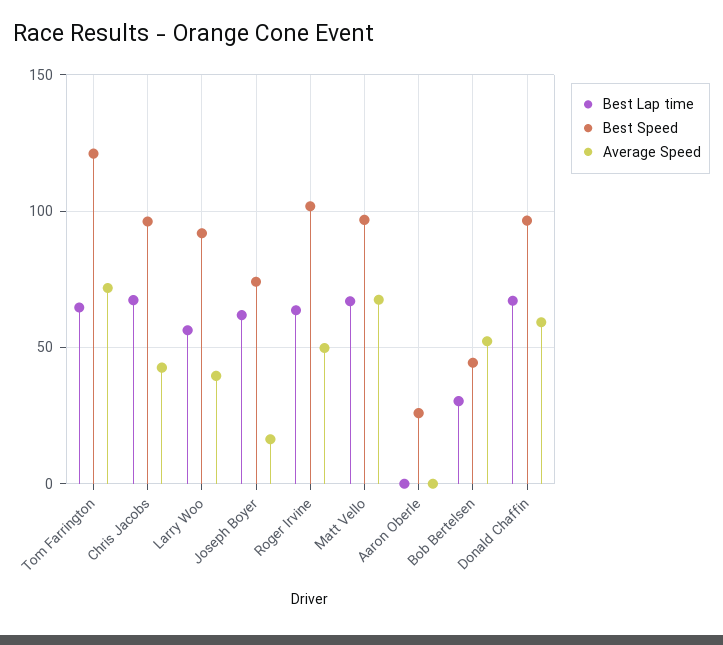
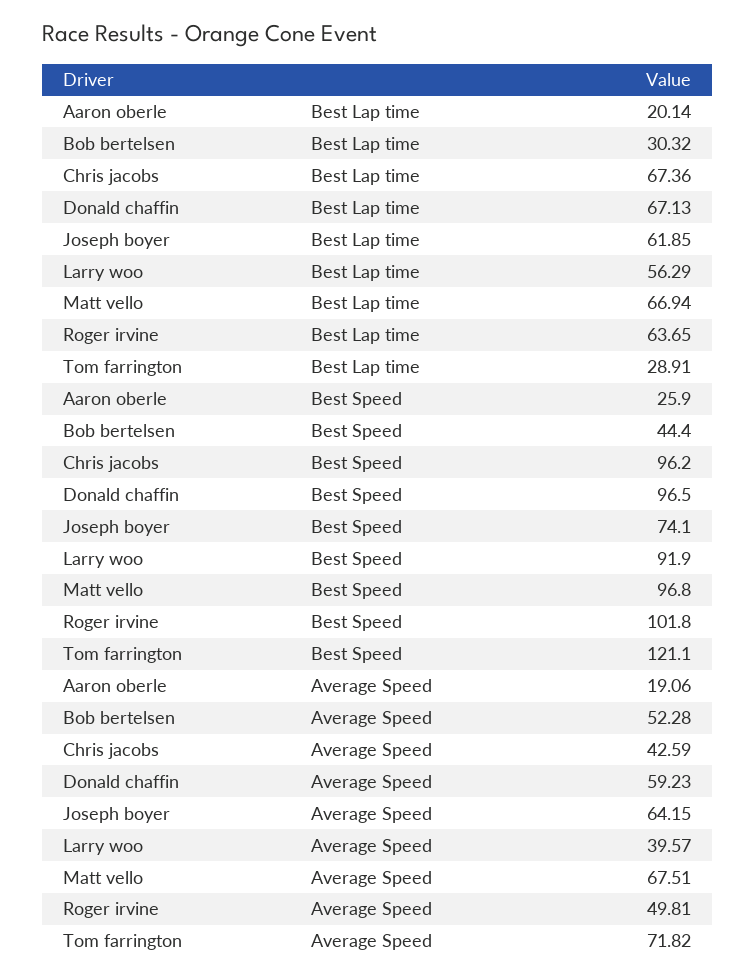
  {
    "Best Lap time": {
-     "Tom Farrington": 65,
+     "Tom Farrington": 28.91,
      "Chris Jacobs": 67.36,
      "Larry Woo": 56.29,
      "Joseph Boyer": 61.85,
      "Roger Irvine": 63.65,
      "Matt Vello": 66.94,
-     "Aaron Oberle": 0,
+     "Aaron Oberle": 20.14,
      "Bob Bertelsen": 30.32,
      "Donald Chaffin": 67.13
    },
    "Best Speed": {
      "Tom Farrington": 121.1,
      "Chris Jacobs": 96.2,
      "Larry Woo": 91.9,
      "Joseph Boyer": 74.1,
      "Roger Irvine": 101.8,
      "Matt Vello": 96.8,
      "Aaron Oberle": 25.9,
      "Bob Bertelsen": 44.4,
      "Donald Chaffin": 96.5
    },
    "Average Speed": {
      "Tom Farrington": 71.82,
      "Chris Jacobs": 42.59,
      "Larry Woo": 39.57,
-     "Joseph Boyer": 15,
+     "Joseph Boyer": 64.15,
      "Roger Irvine": 49.81,
      "Matt Vello": 67.51,
-     "Aaron Oberle": 0,
+     "Aaron Oberle": 19.06,
      "Bob Bertelsen": 52.28,
      "Donald Chaffin": 59.23
    }
  }

